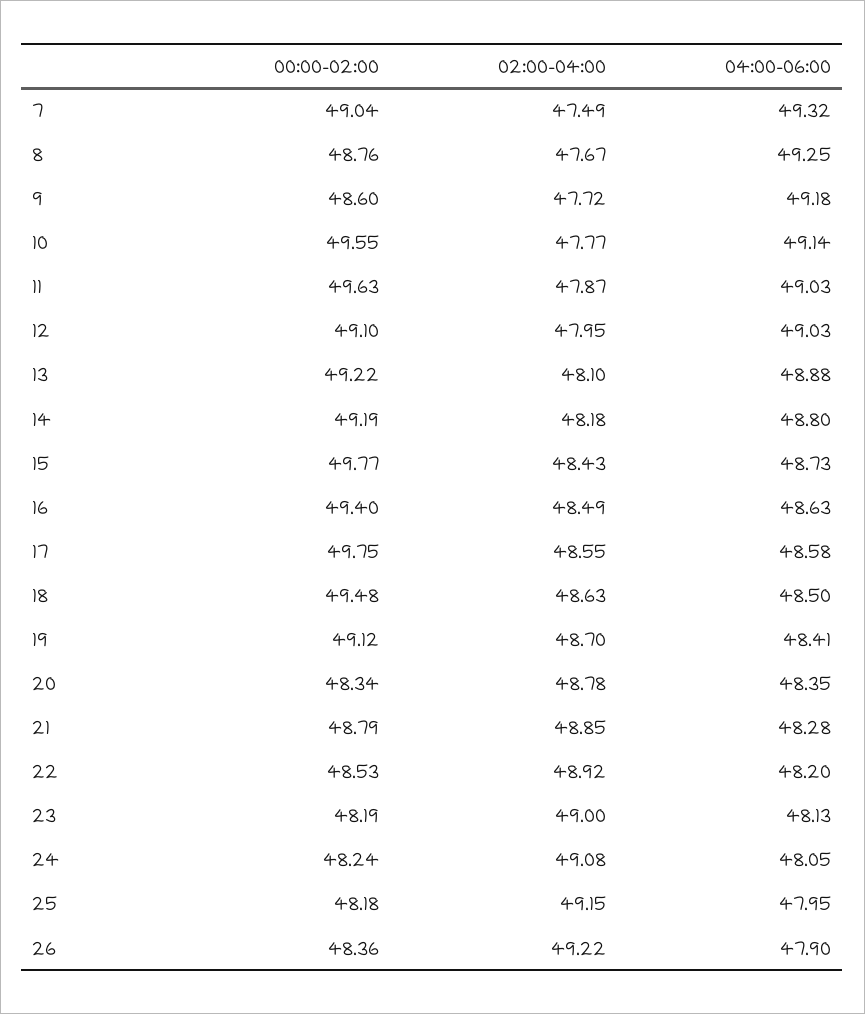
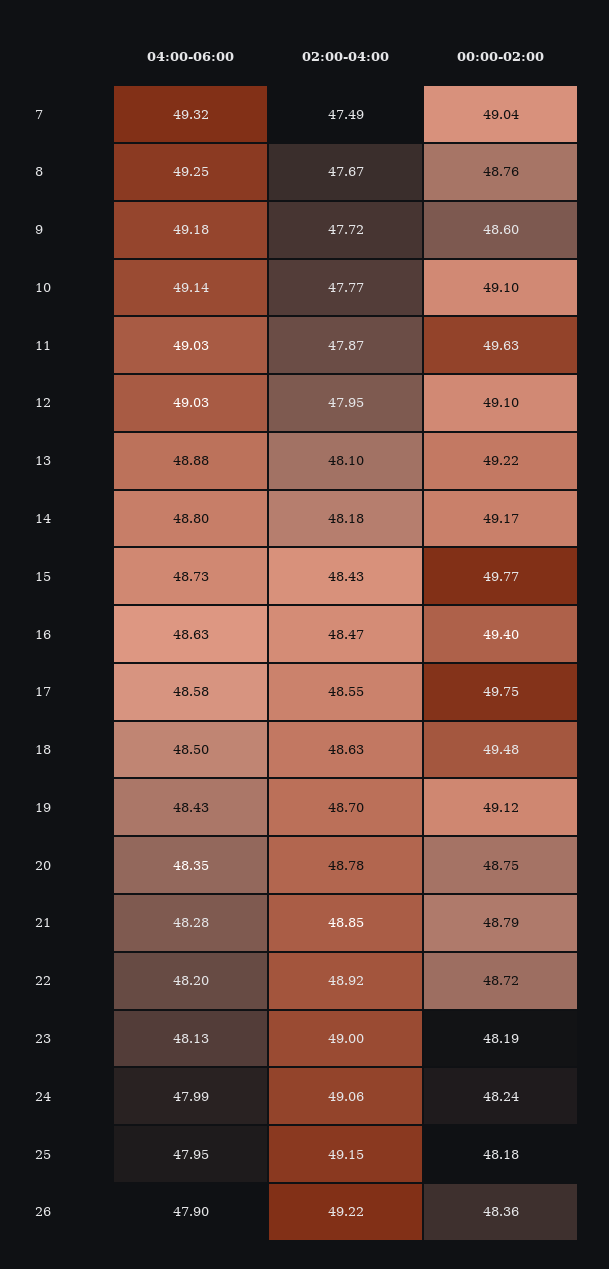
  {
    "00:00-02:00": {
      "7": 49.04,
      "8": 48.76,
      "9": 48.6,
-     "10": 49.55,
+     "10": 49.1,
      "11": 49.63,
      "12": 49.1,
      "13": 49.22,
-     "14": 49.19,
+     "14": 49.17,
      "15": 49.77,
      "16": 49.4,
      "17": 49.75,
      "18": 49.48,
      "19": 49.12,
-     "20": 48.34,
+     "20": 48.75,
      "21": 48.79,
-     "22": 48.53,
+     "22": 48.72,
      "23": 48.19,
      "24": 48.24,
      "25": 48.18,
      "26": 48.36
    },
    "02:00-04:00": {
      "7": 47.49,
      "8": 47.67,
      "9": 47.72,
      "10": 47.77,
      "11": 47.87,
      "12": 47.95,
      "13": 48.1,
      "14": 48.18,
      "15": 48.43,
-     "16": 48.49,
+     "16": 48.47,
      "17": 48.55,
      "18": 48.63,
      "19": 48.7,
      "20": 48.78,
      "21": 48.85,
      "22": 48.92,
      "23": 49,
-     "24": 49.08,
+     "24": 49.06,
      "25": 49.15,
      "26": 49.22
    },
    "04:00-06:00": {
      "7": 49.32,
      "8": 49.25,
      "9": 49.18,
      "10": 49.14,
      "11": 49.03,
      "12": 49.03,
      "13": 48.88,
      "14": 48.8,
      "15": 48.73,
      "16": 48.63,
      "17": 48.58,
      "18": 48.5,
-     "19": 48.41,
+     "19": 48.43,
      "20": 48.35,
      "21": 48.28,
      "22": 48.2,
      "23": 48.13,
-     "24": 48.05,
+     "24": 47.99,
      "25": 47.95,
      "26": 47.9
    }
  }

